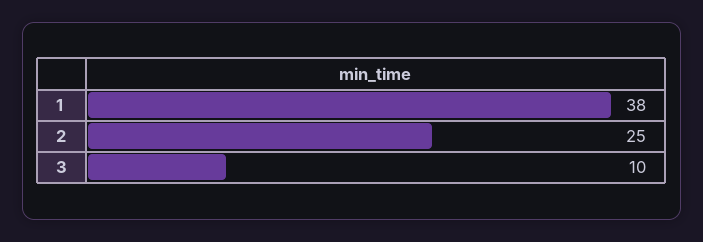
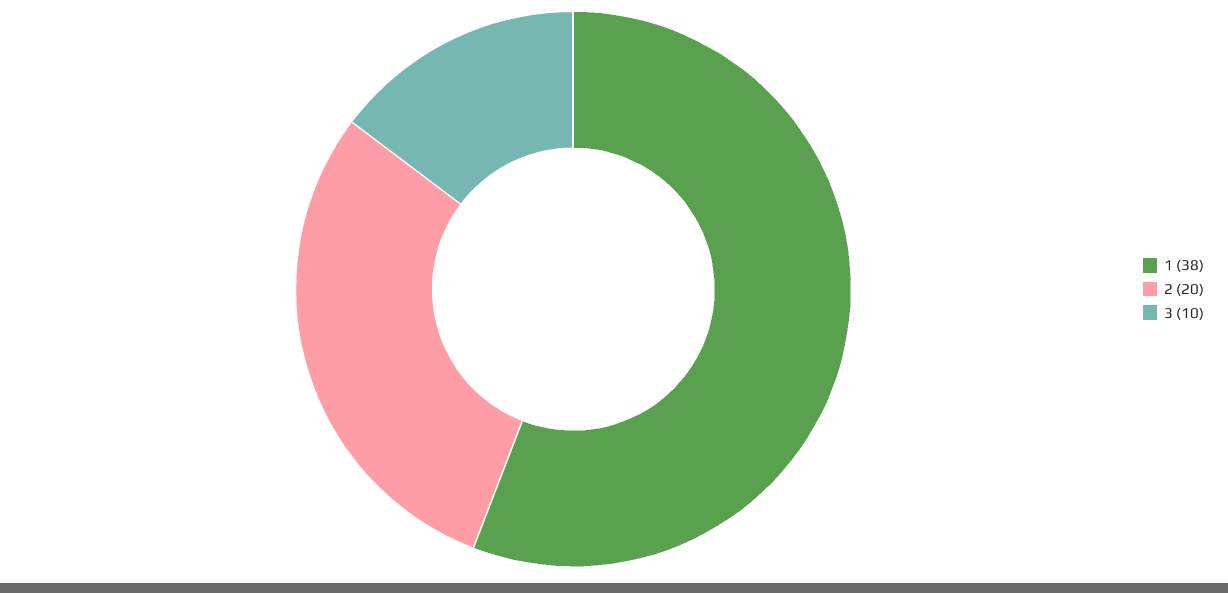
  {
    "1": 38,
-   "2": 25,
+   "2": 20,
    "3": 10
  }

